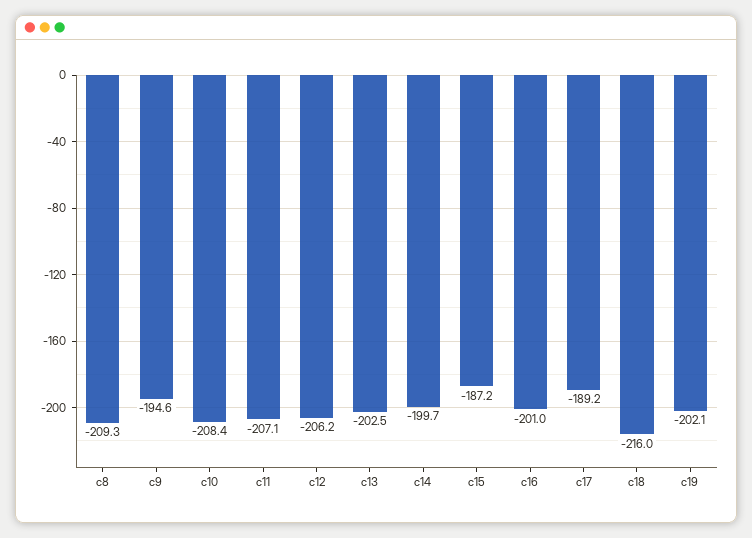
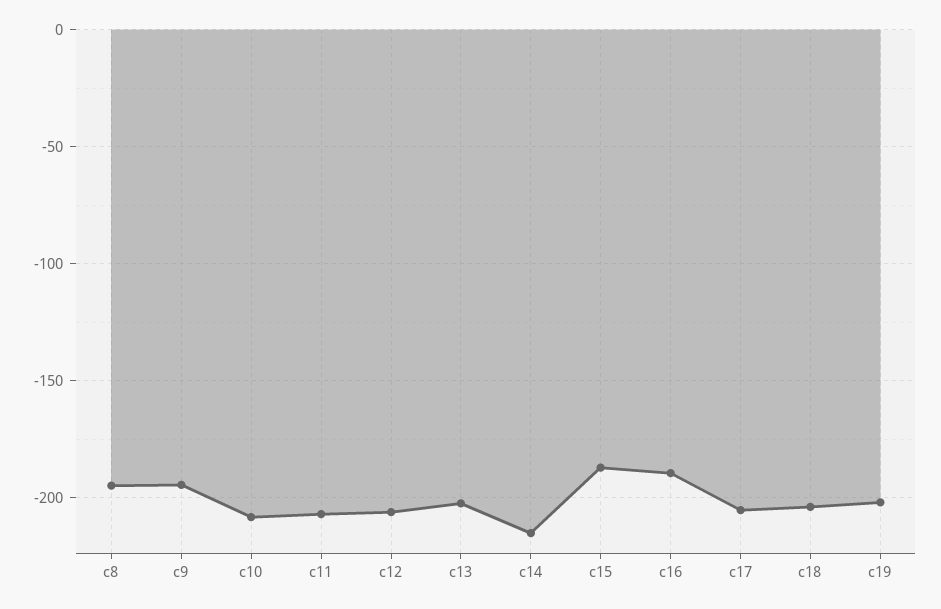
  {
-   "c8": -209.3,
+   "c8": -195,
    "c9": -194.6,
    "c10": -208.4,
    "c11": -207.1,
    "c12": -206.2,
    "c13": -202.5,
-   "c14": -199.7,
+   "c14": -215,
    "c15": -187.2,
-   "c16": -201,
+   "c16": -190,
-   "c17": -189.2,
+   "c17": -205,
-   "c18": -216,
+   "c18": -205,
    "c19": -202.1
  }

